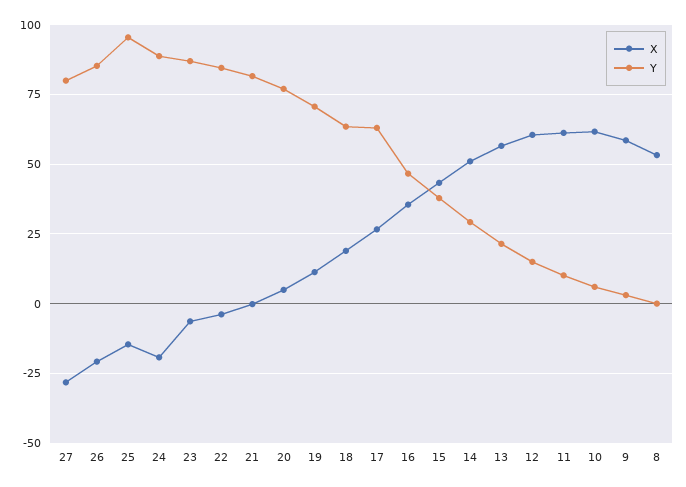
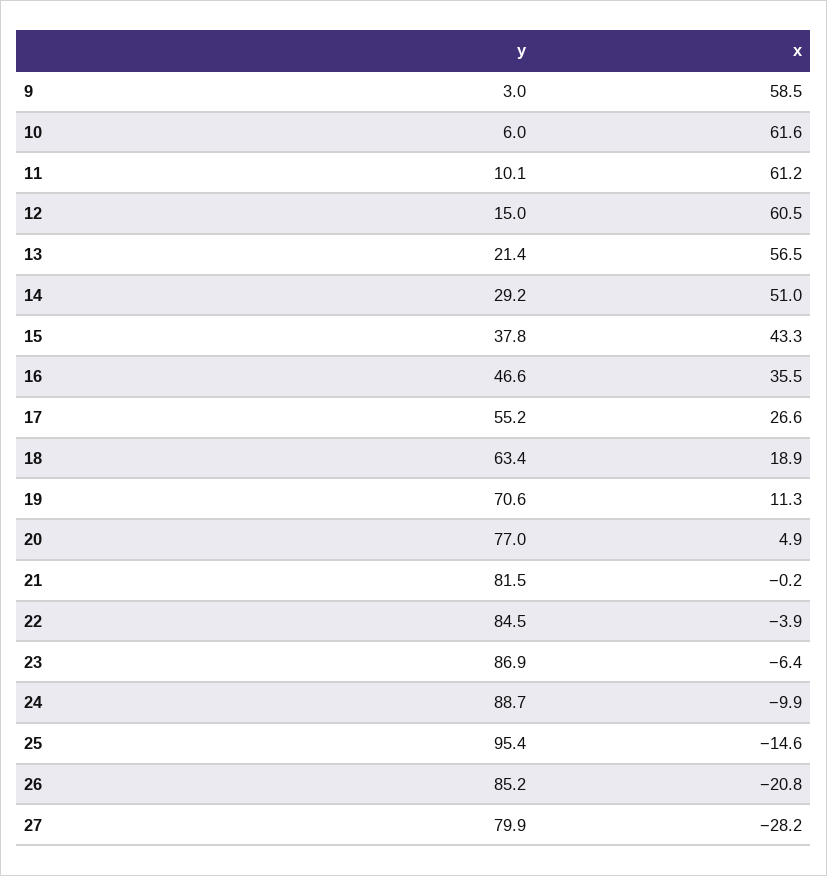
  {
    "X": {
      "27": -28.2,
      "26": -20.8,
      "25": -14.6,
-     "24": -20,
+     "24": -9.9,
      "23": -6.4,
      "22": -3.9,
      "21": -0.2,
      "20": 4.9,
      "19": 11.3,
      "18": 18.9,
      "17": 26.6,
      "16": 35.5,
      "15": 43.3,
      "14": 51,
      "13": 56.5,
      "12": 60.5,
      "11": 61.2,
      "10": 61.6,
-     "9": 58.5,
+     "9": 58.5
-     "8": 52.5
    },
    "Y": {
      "27": 79.9,
      "26": 85.2,
      "25": 95.4,
      "24": 88.7,
      "23": 86.9,
      "22": 84.5,
      "21": 81.5,
      "20": 77,
      "19": 70.6,
      "18": 63.4,
-     "17": 62.5,
+     "17": 55.2,
      "16": 46.6,
      "15": 37.8,
      "14": 29.2,
      "13": 21.4,
      "12": 15,
      "11": 10.1,
      "10": 6,
-     "9": 3,
+     "9": 3
-     "8": 0
    }
  }

